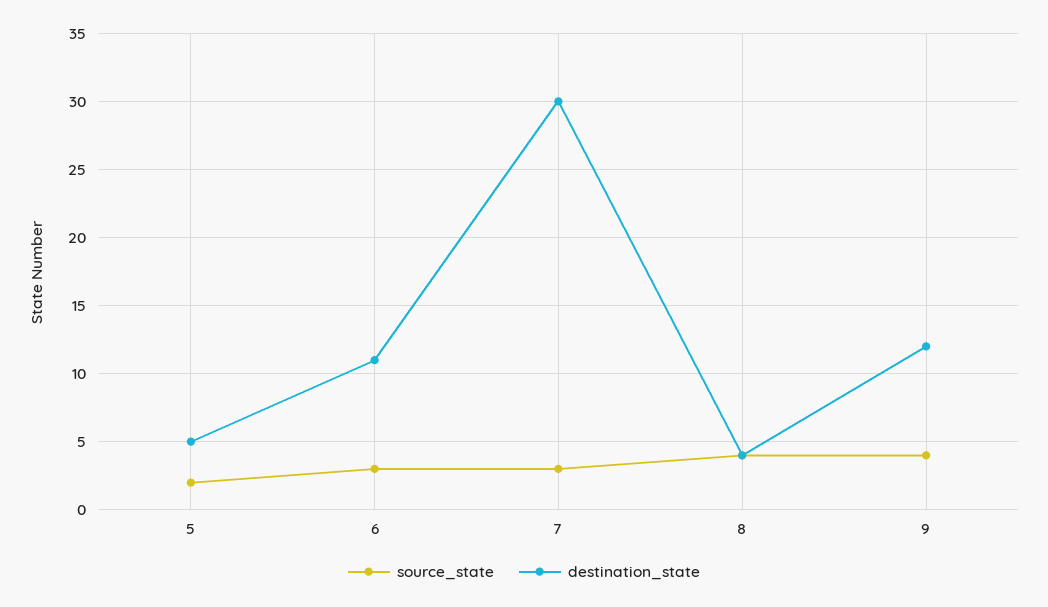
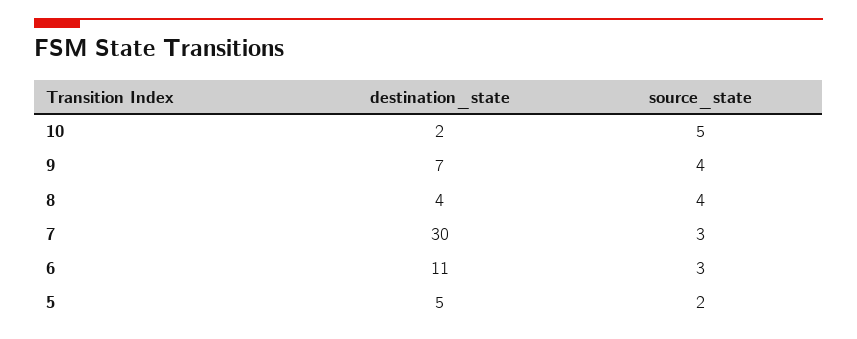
  {
    "source_state": {
      "5": 2,
      "6": 3,
      "7": 3,
      "8": 4,
-     "9": 4
+     "9": 4,
+     "10": 5
    },
    "destination_state": {
      "5": 5,
      "6": 11,
      "7": 30,
      "8": 4,
-     "9": 12
+     "9": 7,
+     "10": 2
    }
  }

